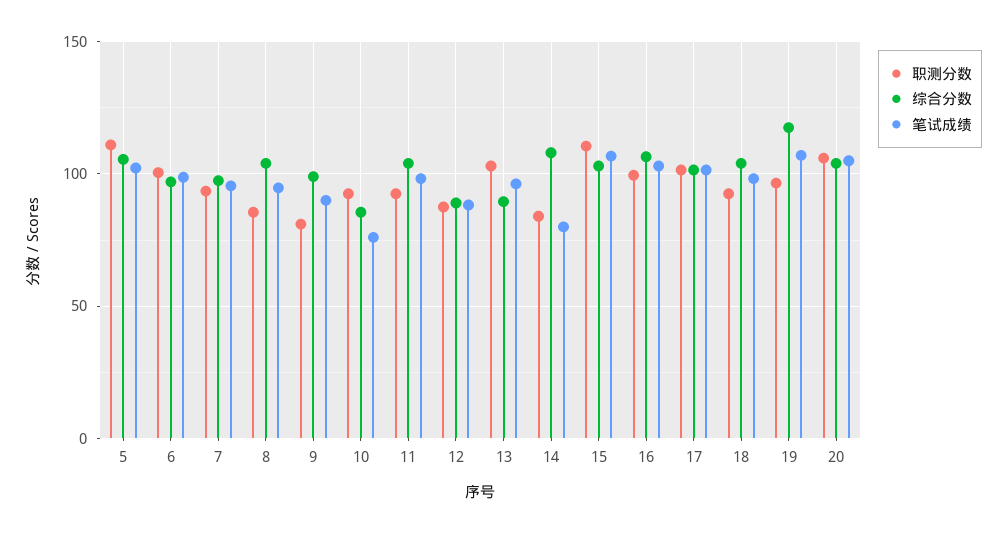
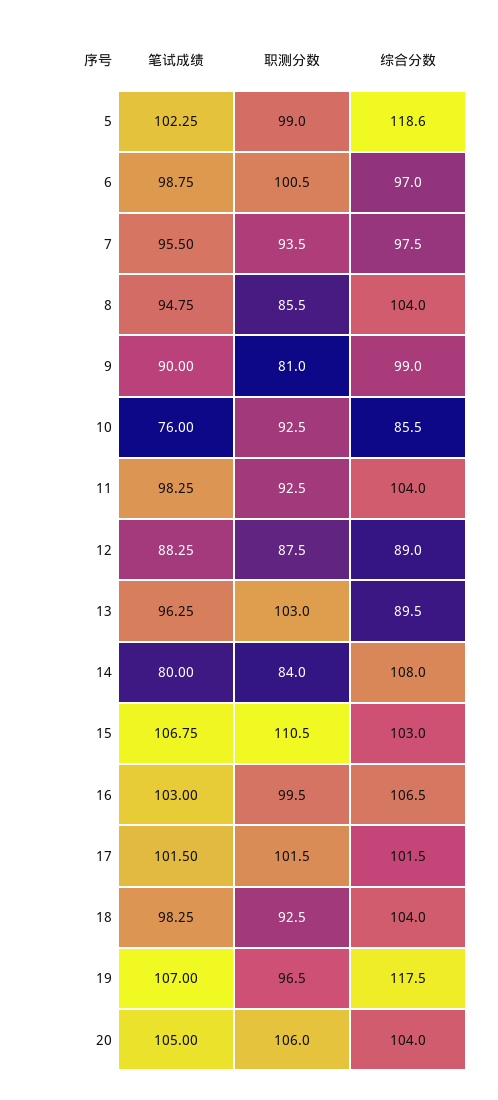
  {
    "职测分数": {
-     "5": 110,
+     "5": 99,
      "6": 100.5,
      "7": 93.5,
      "8": 85.5,
      "9": 81,
      "10": 92.5,
      "11": 92.5,
      "12": 87.5,
      "13": 103,
      "14": 84,
      "15": 110.5,
      "16": 99.5,
      "17": 101.5,
      "18": 92.5,
      "19": 96.5,
      "20": 106
    },
    "综合分数": {
-     "5": 105,
+     "5": 118.6,
      "6": 97,
      "7": 97.5,
      "8": 104,
      "9": 99,
      "10": 85.5,
      "11": 104,
      "12": 89,
      "13": 89.5,
      "14": 108,
      "15": 103,
      "16": 106.5,
      "17": 101.5,
      "18": 104,
      "19": 117.5,
      "20": 104
    },
    "笔试成绩": {
      "5": 102.25,
      "6": 98.75,
      "7": 95.5,
      "8": 94.75,
      "9": 90,
      "10": 76,
      "11": 98.25,
      "12": 88.25,
      "13": 96.25,
      "14": 80,
      "15": 106.75,
      "16": 103,
      "17": 101.5,
      "18": 98.25,
      "19": 107,
      "20": 105
    }
  }

